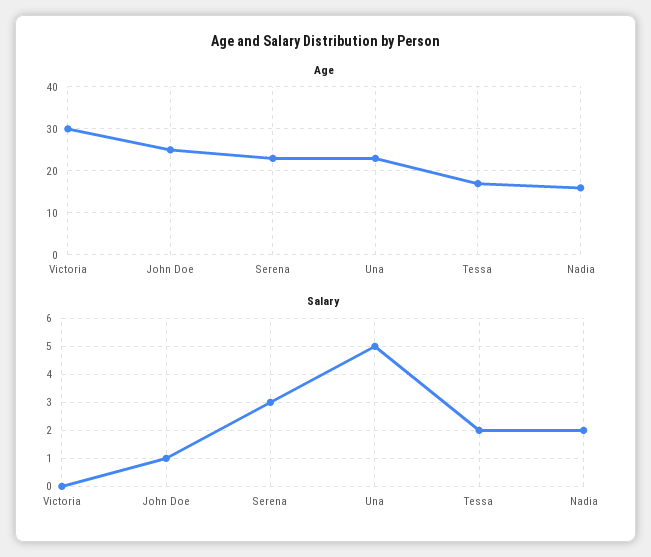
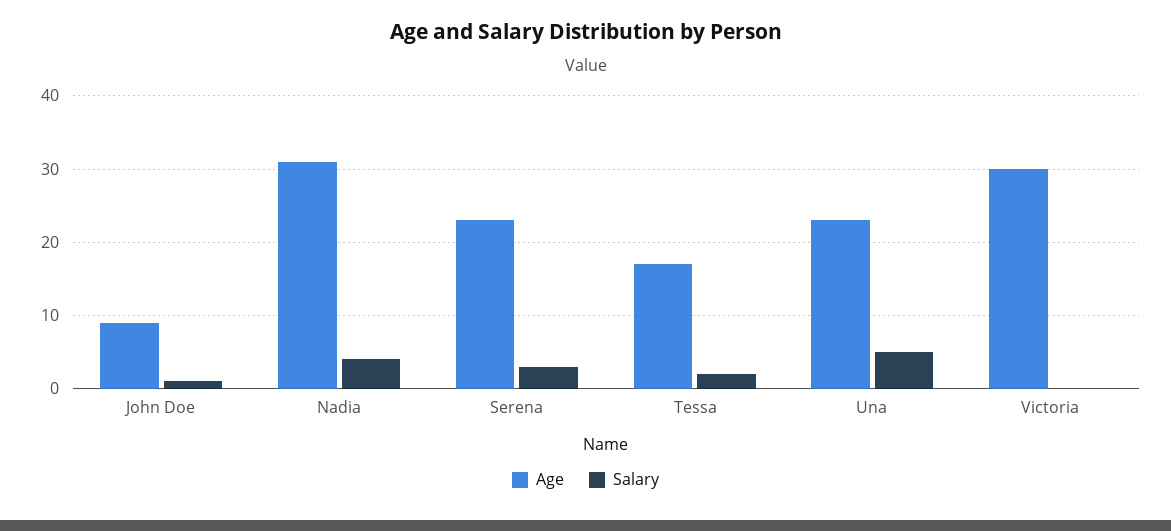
  {
    "Age": {
      "Victoria": 30,
-     "John Doe": 25,
+     "John Doe": 9,
      "Serena": 23,
      "Una": 23,
      "Tessa": 17,
-     "Nadia": 15
+     "Nadia": 31
    },
    "Salary": {
      "Victoria": 0,
      "John Doe": 1,
      "Serena": 3,
      "Una": 5,
      "Tessa": 2,
-     "Nadia": 2
+     "Nadia": 4
    }
  }

